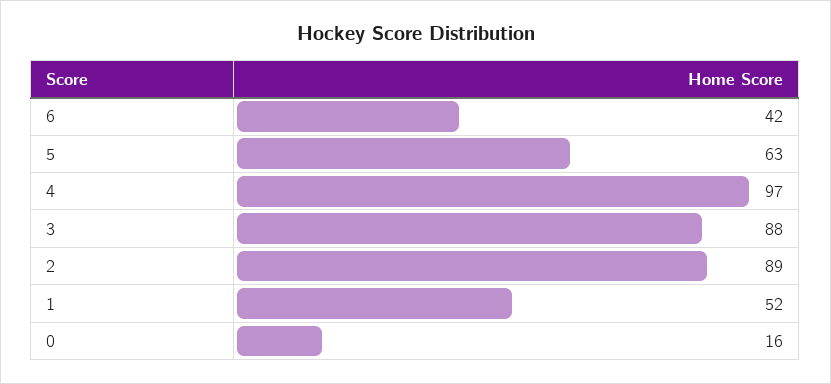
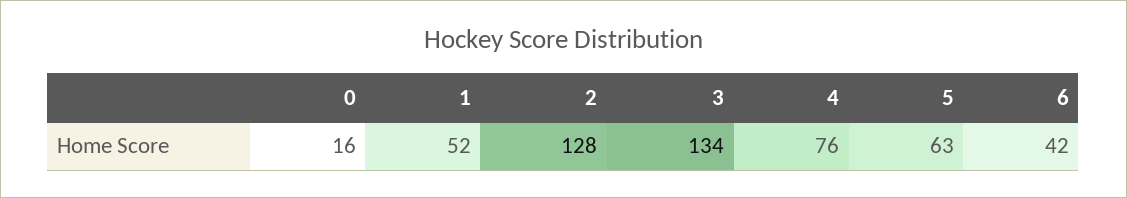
  {
    "6": 42,
    "5": 63,
-   "4": 97,
+   "4": 76,
-   "3": 88,
+   "3": 134,
-   "2": 89,
+   "2": 128,
    "1": 52,
    "0": 16
  }

